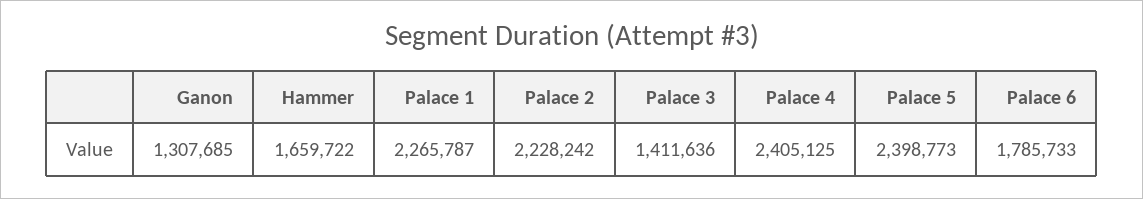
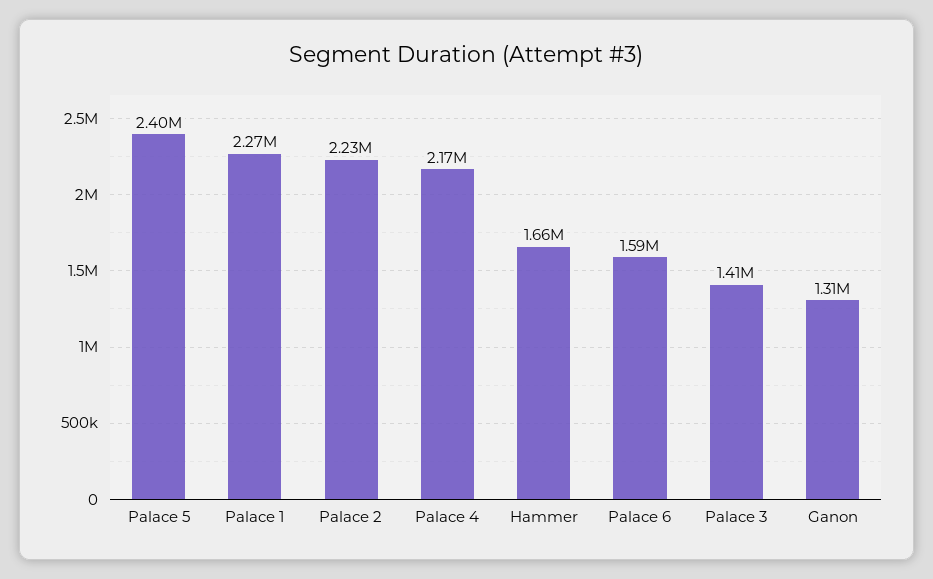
  {
    "Ganon": 1307685,
    "Hammer": 1659722,
    "Palace 1": 2265787,
    "Palace 2": 2228242,
    "Palace 3": 1411636,
-   "Palace 4": 2405125,
+   "Palace 4": 2170000,
    "Palace 5": 2398773,
-   "Palace 6": 1785733
+   "Palace 6": 1590000
  }

